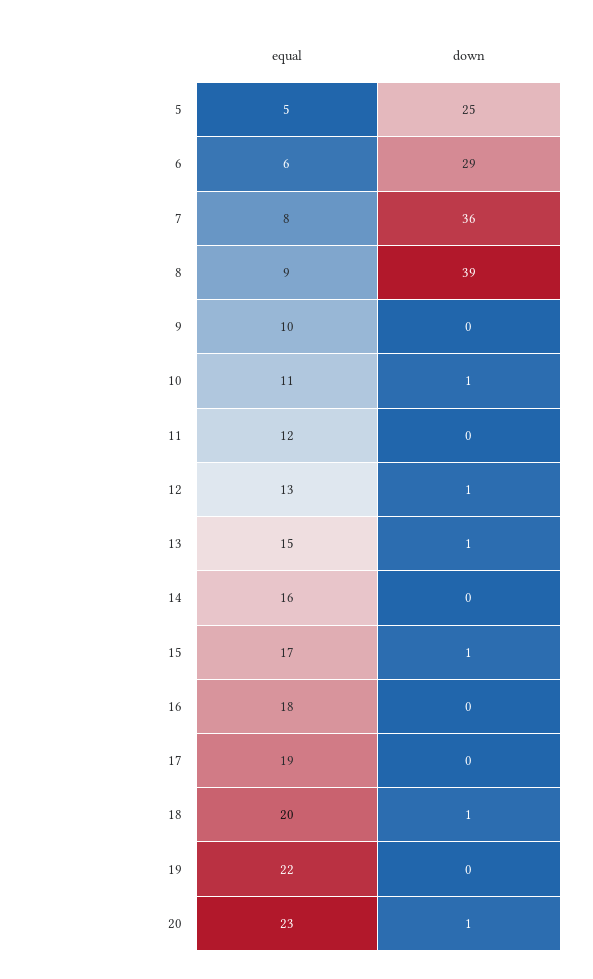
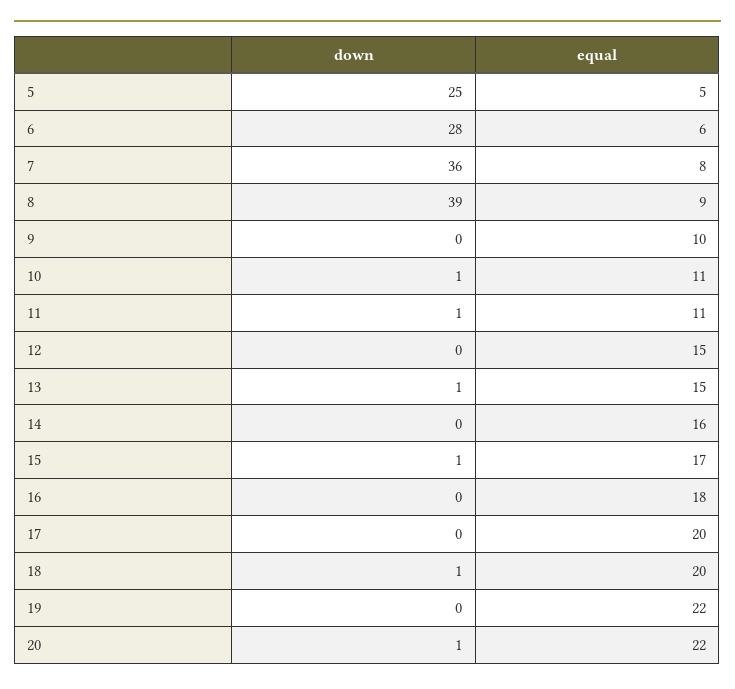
  {
    "equal": {
      "5": 5,
      "6": 6,
      "7": 8,
      "8": 9,
      "9": 10,
      "10": 11,
-     "11": 12,
+     "11": 11,
-     "12": 13,
+     "12": 15,
      "13": 15,
      "14": 16,
      "15": 17,
      "16": 18,
-     "17": 19,
+     "17": 20,
      "18": 20,
      "19": 22,
-     "20": 23
+     "20": 22
    },
    "down": {
      "5": 25,
-     "6": 29,
+     "6": 28,
      "7": 36,
      "8": 39,
      "9": 0,
      "10": 1,
-     "11": 0,
+     "11": 1,
-     "12": 1,
+     "12": 0,
      "13": 1,
      "14": 0,
      "15": 1,
      "16": 0,
      "17": 0,
      "18": 1,
      "19": 0,
      "20": 1
    }
  }

